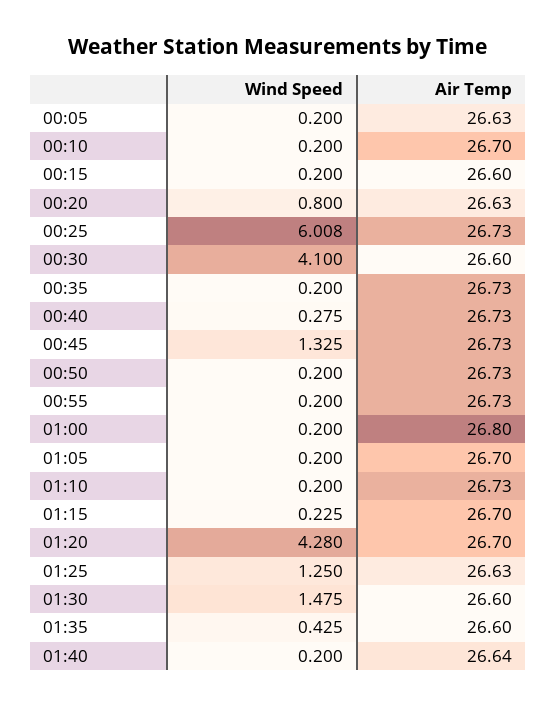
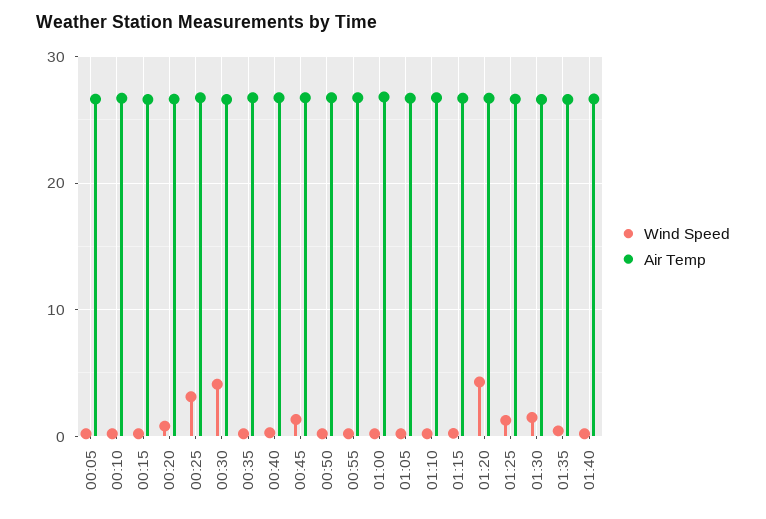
  {
    "Wind Speed": {
      "00:05": 0.2,
      "00:10": 0.2,
      "00:15": 0.2,
      "00:20": 0.8,
-     "00:25": 6.008,
+     "00:25": 3,
      "00:30": 4.1,
      "00:35": 0.2,
      "00:40": 0.275,
      "00:45": 1.325,
      "00:50": 0.2,
      "00:55": 0.2,
      "01:00": 0.2,
      "01:05": 0.2,
      "01:10": 0.2,
      "01:15": 0.225,
      "01:20": 4.28,
      "01:25": 1.25,
      "01:30": 1.475,
      "01:35": 0.425,
      "01:40": 0.2
    },
    "Air Temp": {
      "00:05": 26.63,
      "00:10": 26.7,
      "00:15": 26.6,
      "00:20": 26.63,
      "00:25": 26.73,
      "00:30": 26.6,
      "00:35": 26.73,
      "00:40": 26.73,
      "00:45": 26.73,
      "00:50": 26.73,
      "00:55": 26.73,
      "01:00": 26.8,
      "01:05": 26.7,
      "01:10": 26.73,
      "01:15": 26.7,
      "01:20": 26.7,
      "01:25": 26.63,
      "01:30": 26.6,
      "01:35": 26.6,
      "01:40": 26.64
    }
  }

